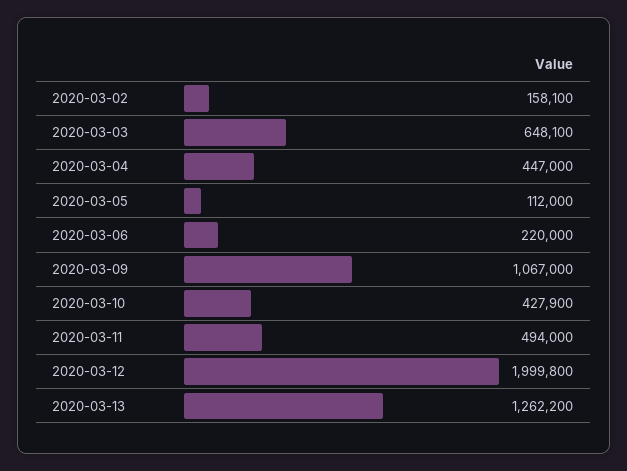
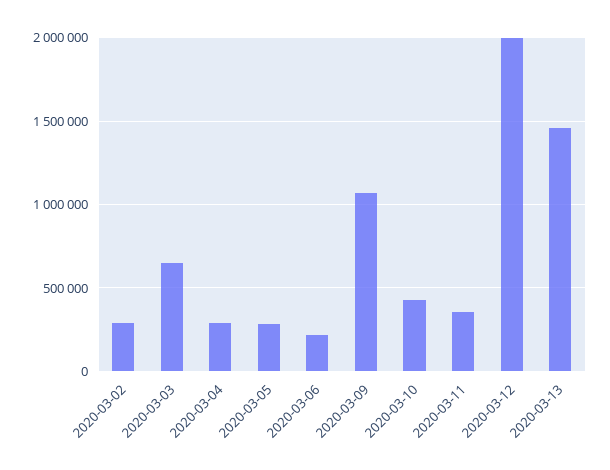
  {
-   "2020-03-02": 158100,
+   "2020-03-02": 300000,
    "2020-03-03": 648100,
-   "2020-03-04": 447000,
+   "2020-03-04": 300000,
-   "2020-03-05": 112000,
+   "2020-03-05": 300000,
    "2020-03-06": 220000,
    "2020-03-09": 1067000,
    "2020-03-10": 427900,
-   "2020-03-11": 494000,
+   "2020-03-11": 350000,
    "2020-03-12": 1999800,
-   "2020-03-13": 1262200
+   "2020-03-13": 1450000
  }

